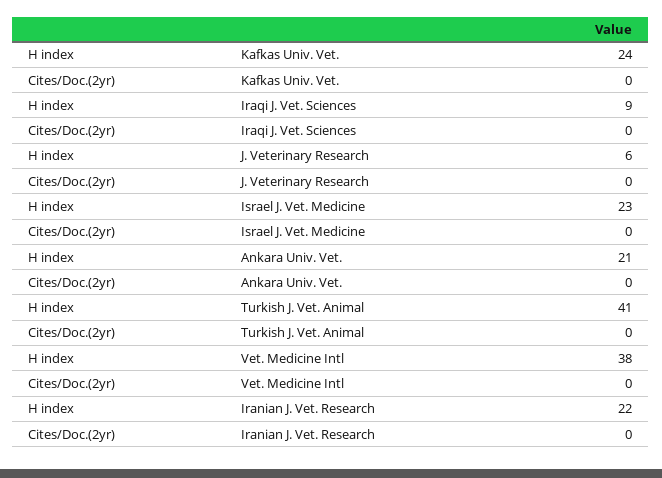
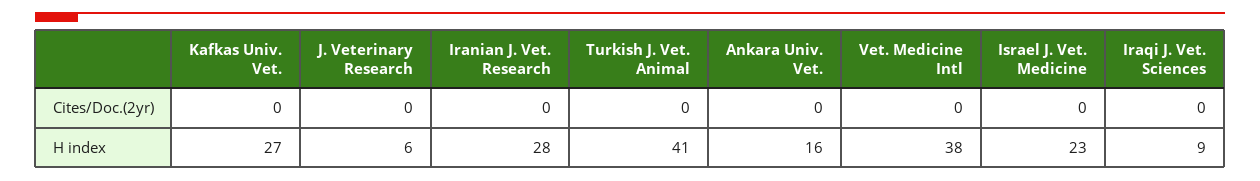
  {
    "H index": {
-     "Kafkas Univ. Vet.": 24,
+     "Kafkas Univ. Vet.": 27,
      "Iraqi J. Vet. Sciences": 9,
      "J. Veterinary Research": 6,
      "Israel J. Vet. Medicine": 23,
-     "Ankara Univ. Vet.": 21,
+     "Ankara Univ. Vet.": 16,
      "Turkish J. Vet. Animal": 41,
      "Vet. Medicine Intl": 38,
-     "Iranian J. Vet. Research": 22
+     "Iranian J. Vet. Research": 28
    },
    "Cites/Doc.(2yr)": {
      "Kafkas Univ. Vet.": 0,
      "Iraqi J. Vet. Sciences": 0,
      "J. Veterinary Research": 0,
      "Israel J. Vet. Medicine": 0,
      "Ankara Univ. Vet.": 0,
      "Turkish J. Vet. Animal": 0,
      "Vet. Medicine Intl": 0,
      "Iranian J. Vet. Research": 0
    }
  }

